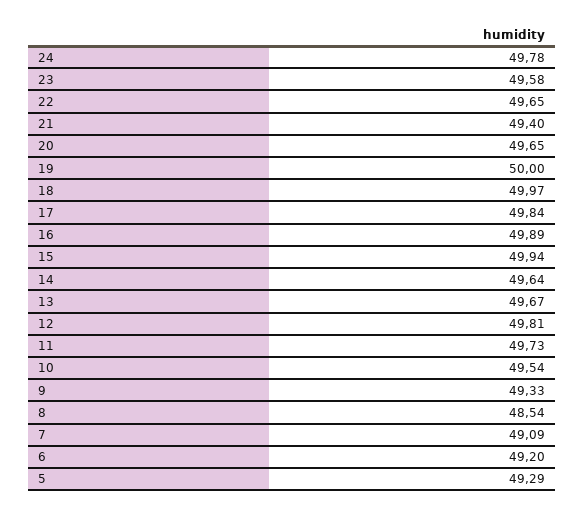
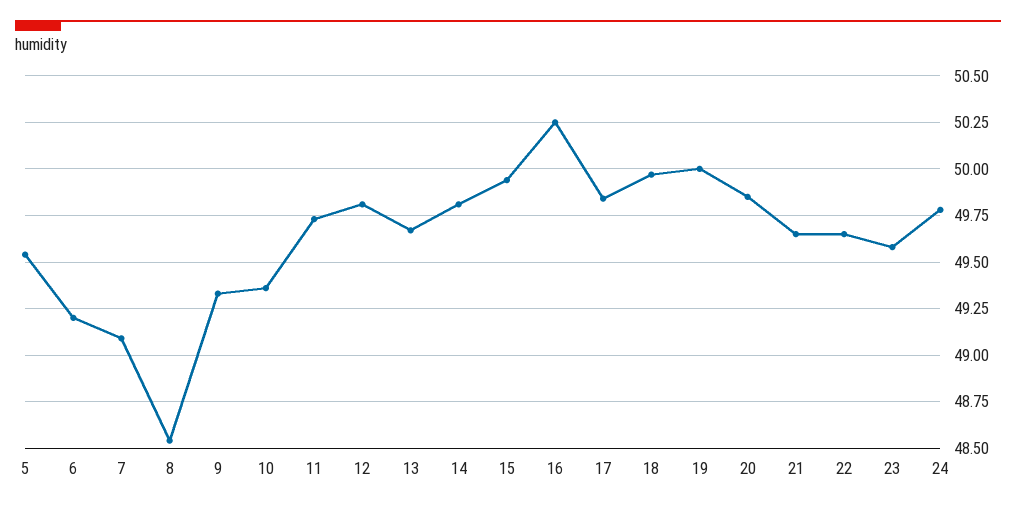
  {
    "24": 49.78,
    "23": 49.58,
    "22": 49.65,
-   "21": 49.4,
+   "21": 49.65,
-   "20": 49.65,
+   "20": 49.85,
    "19": 50,
    "18": 49.97,
    "17": 49.84,
-   "16": 49.89,
+   "16": 50.25,
    "15": 49.94,
-   "14": 49.64,
+   "14": 49.8,
    "13": 49.67,
    "12": 49.81,
    "11": 49.73,
-   "10": 49.54,
+   "10": 49.35,
    "9": 49.33,
    "8": 48.54,
    "7": 49.09,
    "6": 49.2,
-   "5": 49.29
+   "5": 49.55
  }

